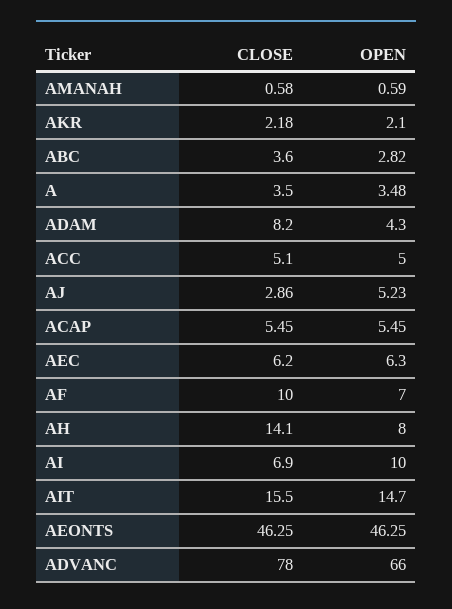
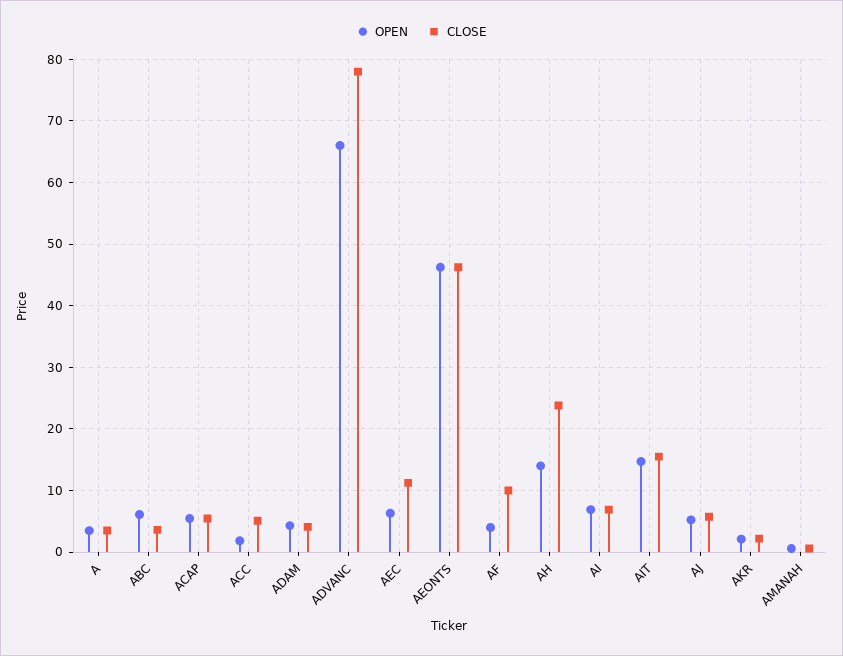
  {
    "CLOSE": {
      "AMANAH": 0.58,
      "AKR": 2.18,
      "ABC": 3.6,
      "A": 3.5,
-     "ADAM": 8.2,
+     "ADAM": 4,
      "ACC": 5.1,
-     "AJ": 2.86,
+     "AJ": 6,
      "ACAP": 5.45,
-     "AEC": 6.2,
+     "AEC": 11,
      "AF": 10,
-     "AH": 14.1,
+     "AH": 24,
      "AI": 6.9,
      "AIT": 15.5,
      "AEONTS": 46.25,
      "ADVANC": 78
    },
    "OPEN": {
      "AMANAH": 0.59,
      "AKR": 2.1,
-     "ABC": 2.82,
+     "ABC": 6,
      "A": 3.48,
      "ADAM": 4.3,
-     "ACC": 5,
+     "ACC": 2,
      "AJ": 5.23,
      "ACAP": 5.45,
      "AEC": 6.3,
-     "AF": 7,
+     "AF": 4,
-     "AH": 8,
+     "AH": 14,
-     "AI": 10,
+     "AI": 7,
      "AIT": 14.7,
      "AEONTS": 46.25,
      "ADVANC": 66
    }
  }

